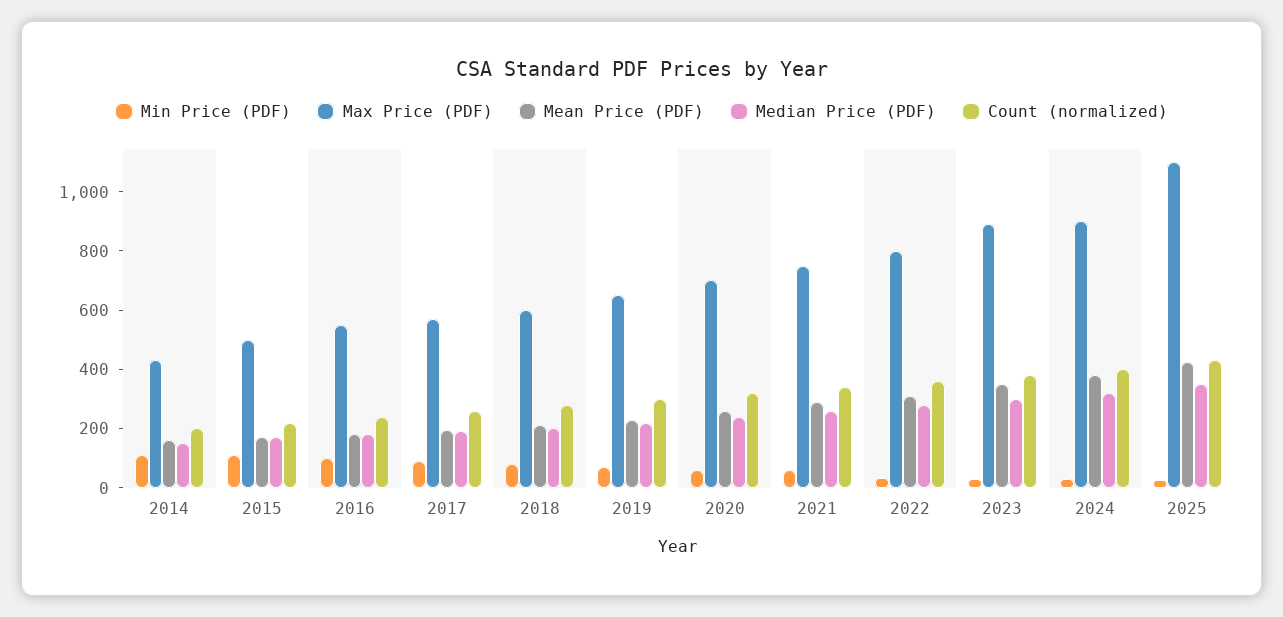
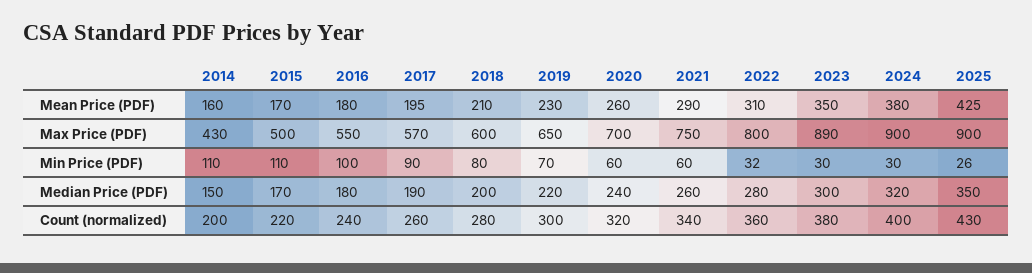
  {
    "Min Price (PDF)": {
      "2014": 110,
      "2015": 110,
      "2016": 100,
      "2017": 90,
      "2018": 80,
      "2019": 70,
      "2020": 60,
      "2021": 60,
      "2022": 32,
      "2023": 30,
      "2024": 30,
      "2025": 26
    },
    "Max Price (PDF)": {
      "2014": 430,
      "2015": 500,
      "2016": 550,
      "2017": 570,
      "2018": 600,
      "2019": 650,
      "2020": 700,
      "2021": 750,
      "2022": 800,
      "2023": 890,
      "2024": 900,
-     "2025": 1100
+     "2025": 900
    },
    "Mean Price (PDF)": {
      "2014": 160,
      "2015": 170,
      "2016": 180,
      "2017": 195,
      "2018": 210,
      "2019": 230,
      "2020": 260,
      "2021": 290,
      "2022": 310,
      "2023": 350,
      "2024": 380,
      "2025": 425
    },
    "Median Price (PDF)": {
      "2014": 150,
      "2015": 170,
      "2016": 180,
      "2017": 190,
      "2018": 200,
      "2019": 220,
      "2020": 240,
      "2021": 260,
      "2022": 280,
      "2023": 300,
      "2024": 320,
      "2025": 350
    },
    "Count (normalized)": {
      "2014": 200,
      "2015": 220,
      "2016": 240,
      "2017": 260,
      "2018": 280,
      "2019": 300,
      "2020": 320,
      "2021": 340,
      "2022": 360,
      "2023": 380,
      "2024": 400,
      "2025": 430
    }
  }

